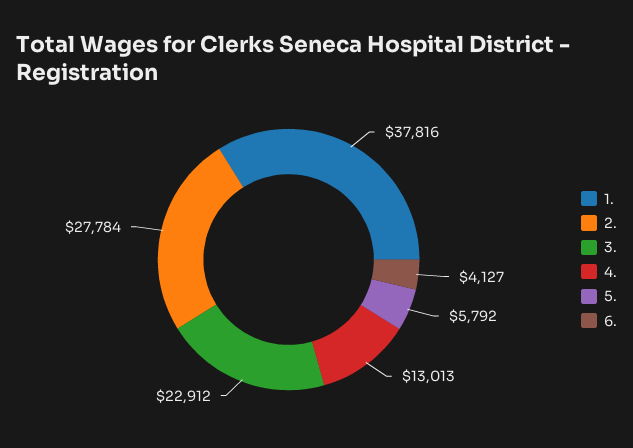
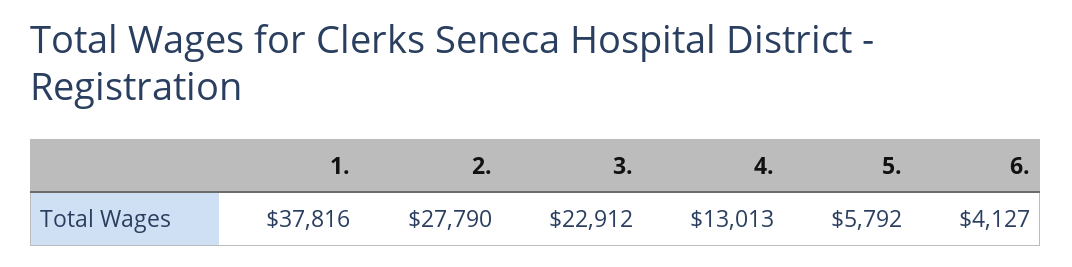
  {
    "1.": 37816,
-   "2.": 27784,
+   "2.": 27790,
    "3.": 22912,
    "4.": 13013,
    "5.": 5792,
    "6.": 4127
  }

